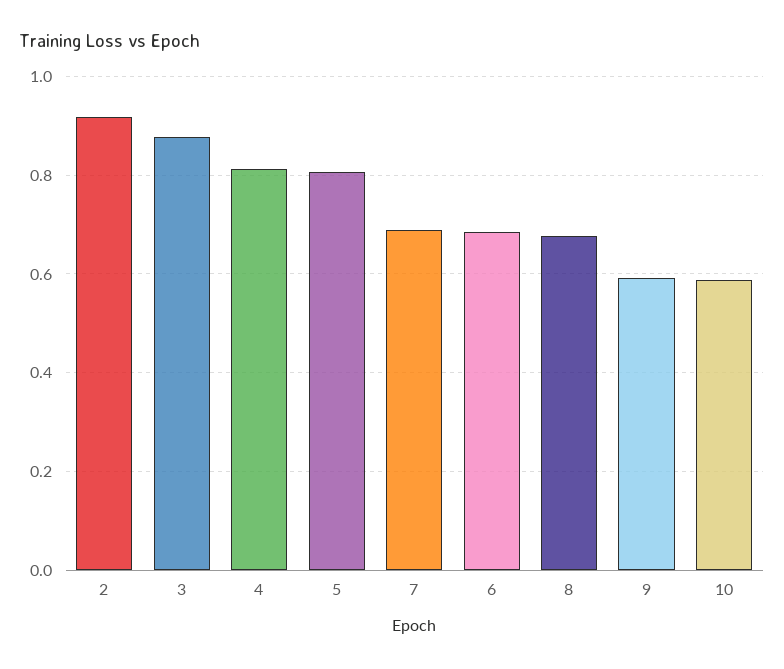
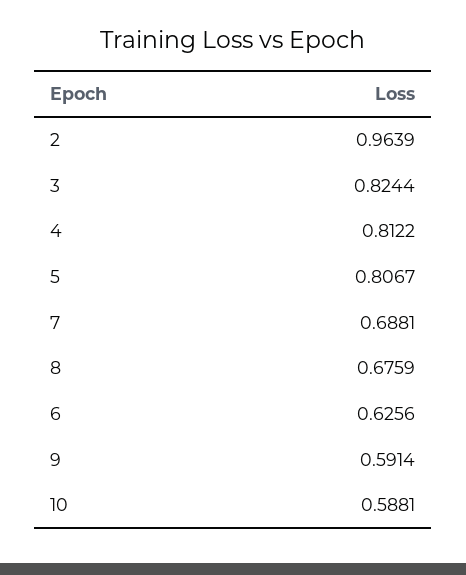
  {
-   "2": 0.92,
+   "2": 0.9639,
-   "3": 0.88,
+   "3": 0.8244,
    "4": 0.8122,
    "5": 0.8067,
    "7": 0.6881,
-   "6": 0.68,
+   "6": 0.6256,
    "8": 0.6759,
    "9": 0.5914,
    "10": 0.5881
  }

